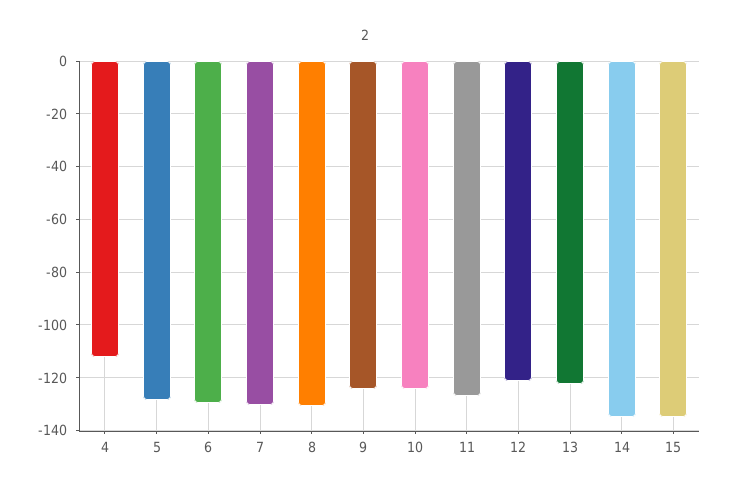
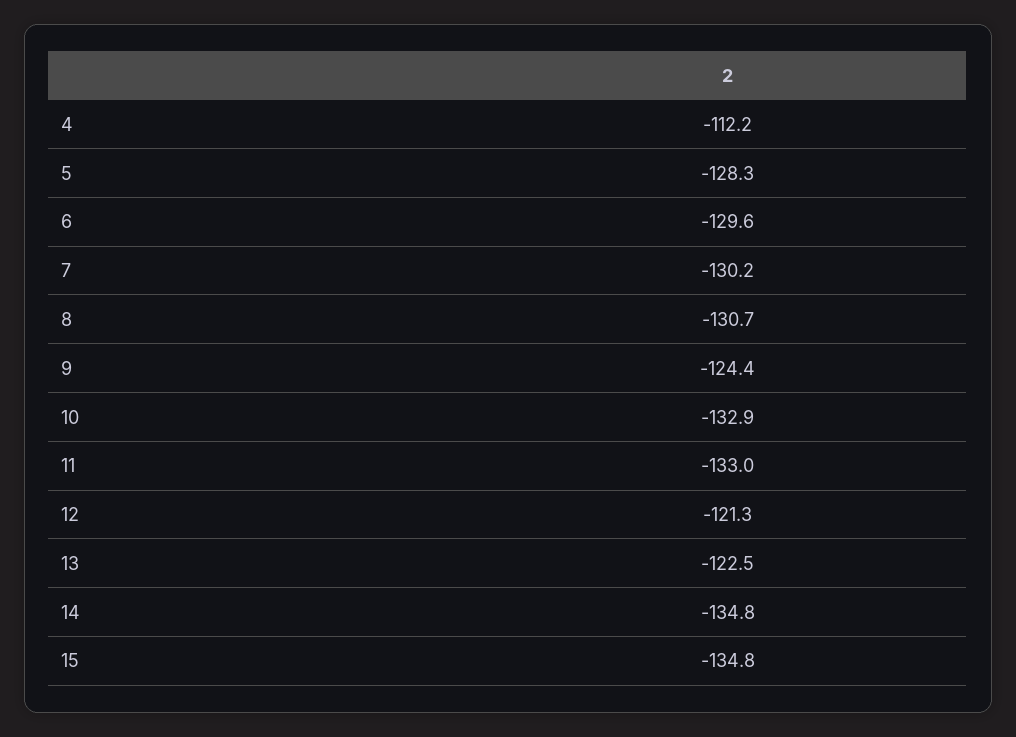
  {
    "4": -112.2,
    "5": -128.3,
    "6": -129.6,
    "7": -130.2,
    "8": -130.7,
    "9": -124.4,
-   "10": -125,
+   "10": -132.9,
-   "11": -127.5,
+   "11": -133,
    "12": -121.3,
    "13": -122.5,
    "14": -134.8,
    "15": -134.8
  }

